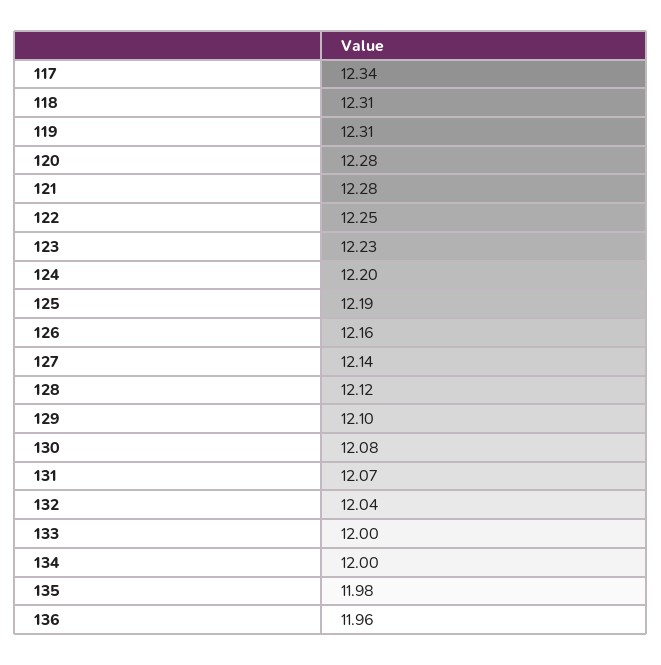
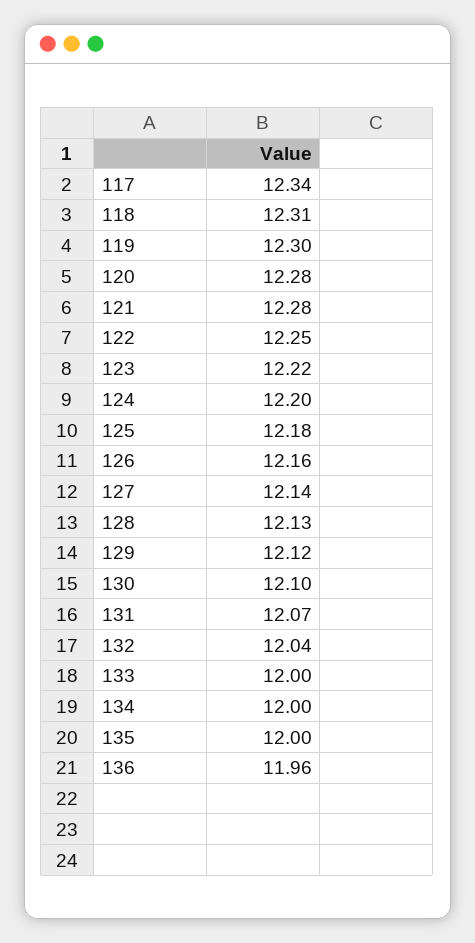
  {
    "117": 12.34,
    "118": 12.31,
-   "119": 12.31,
+   "119": 12.3,
    "120": 12.28,
    "121": 12.28,
    "122": 12.25,
-   "123": 12.23,
+   "123": 12.22,
    "124": 12.2,
-   "125": 12.19,
+   "125": 12.18,
    "126": 12.16,
    "127": 12.14,
-   "128": 12.12,
+   "128": 12.13,
-   "129": 12.1,
+   "129": 12.12,
-   "130": 12.08,
+   "130": 12.1,
    "131": 12.07,
    "132": 12.04,
    "133": 12,
    "134": 12,
-   "135": 11.98,
+   "135": 12,
    "136": 11.96
  }

